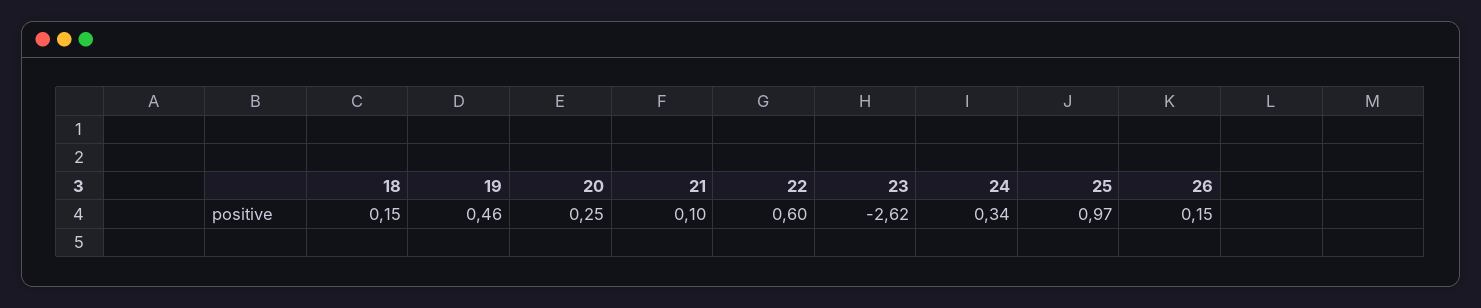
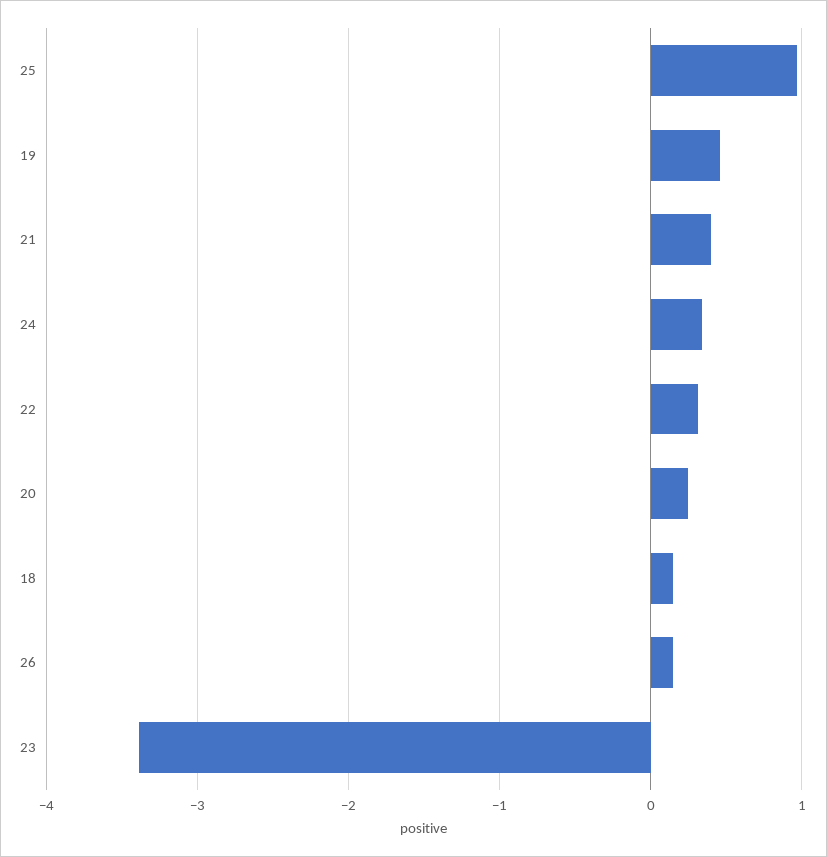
  {
    "18": 0.15,
    "19": 0.46,
    "20": 0.25,
-   "21": 0.1,
+   "21": 0.4,
-   "22": 0.6,
+   "22": 0.3,
-   "23": -2.62,
+   "23": -3.4,
    "24": 0.34,
    "25": 0.97,
    "26": 0.15
  }

